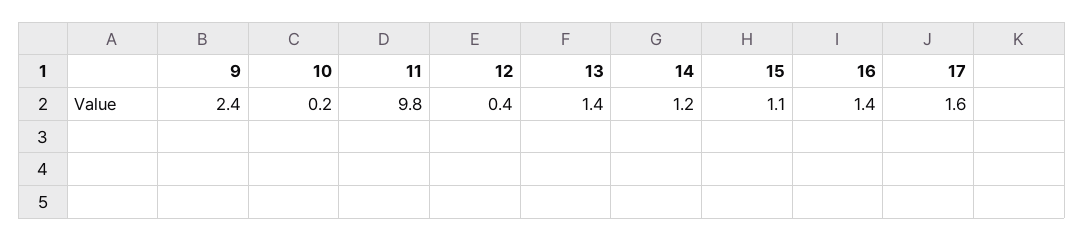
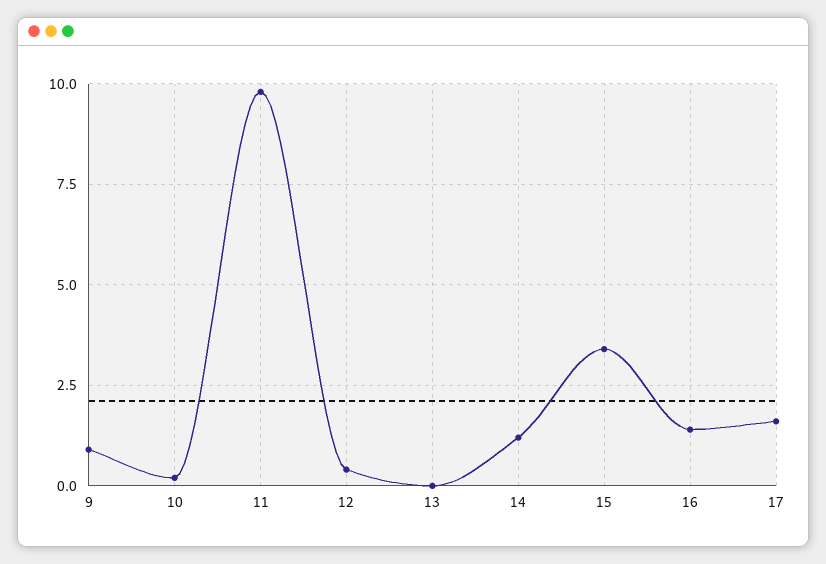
  {
-   "9": 2.4,
+   "9": 1,
    "10": 0.2,
    "11": 9.8,
    "12": 0.4,
-   "13": 1.4,
+   "13": 0,
    "14": 1.2,
-   "15": 1.1,
+   "15": 3.5,
    "16": 1.4,
    "17": 1.6
  }

